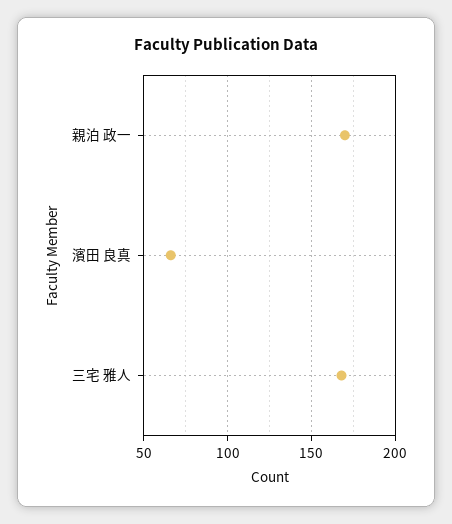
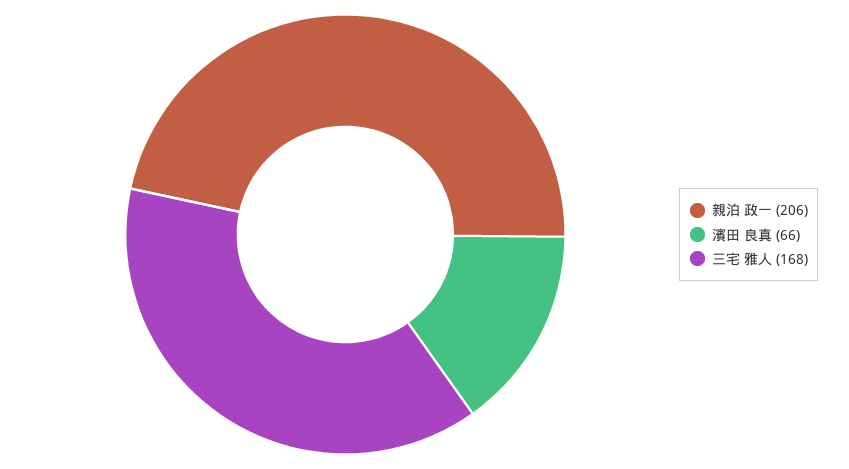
  {
-   "親泊 政一": 170,
+   "親泊 政一": 206,
    "濱田 良真": 66,
    "三宅 雅人": 168
  }

